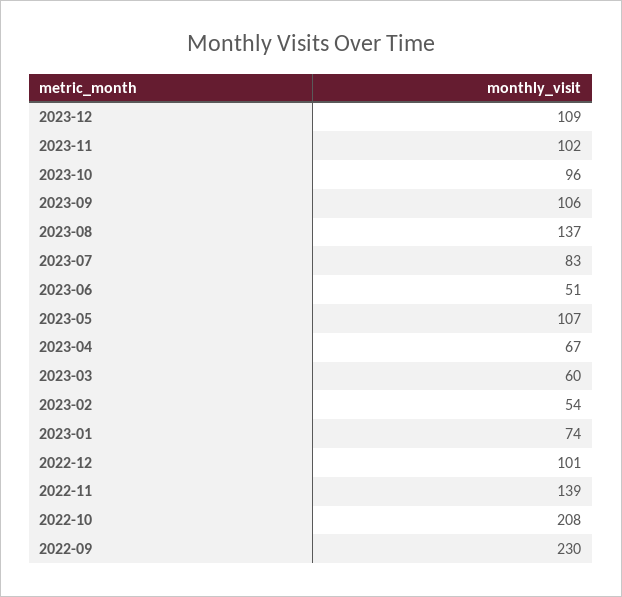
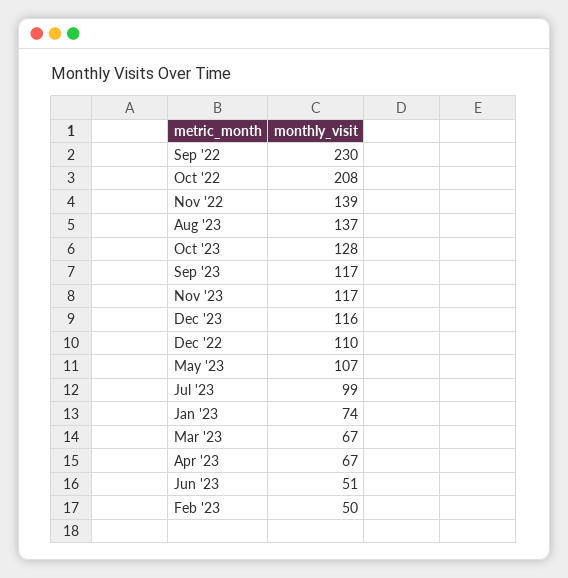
  {
-   "2023-12": 109,
+   "2023-12": 116,
-   "2023-11": 102,
+   "2023-11": 117,
-   "2023-10": 96,
+   "2023-10": 128,
-   "2023-09": 106,
+   "2023-09": 117,
    "2023-08": 137,
-   "2023-07": 83,
+   "2023-07": 99,
    "2023-06": 51,
    "2023-05": 107,
    "2023-04": 67,
-   "2023-03": 60,
+   "2023-03": 67,
-   "2023-02": 54,
+   "2023-02": 50,
    "2023-01": 74,
-   "2022-12": 101,
+   "2022-12": 110,
    "2022-11": 139,
    "2022-10": 208,
    "2022-09": 230
  }

